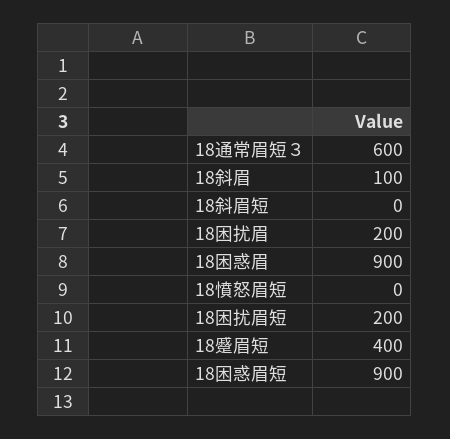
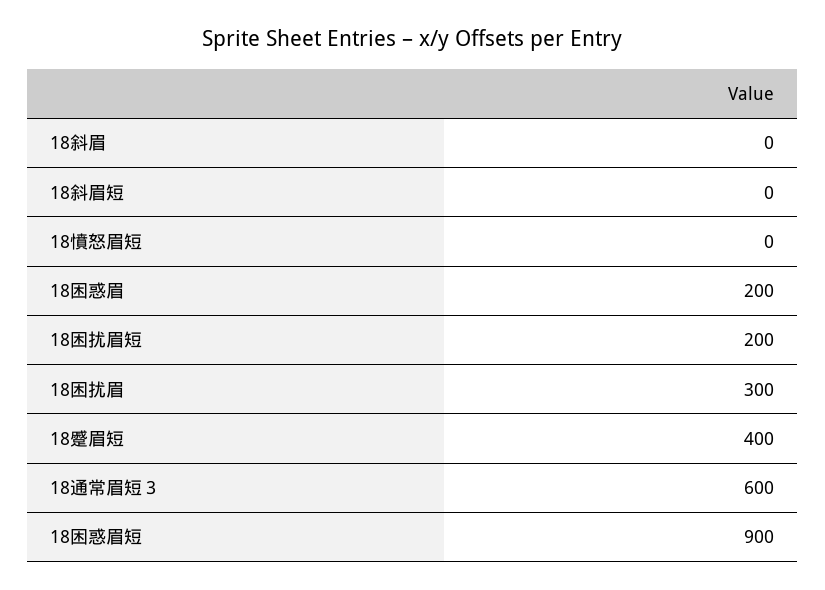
  {
    "18通常眉短３": 600,
-   "18斜眉": 100,
+   "18斜眉": 0,
    "18斜眉短": 0,
-   "18困扰眉": 200,
+   "18困扰眉": 300,
-   "18困惑眉": 900,
+   "18困惑眉": 200,
    "18憤怒眉短": 0,
    "18困扰眉短": 200,
    "18蹙眉短": 400,
    "18困惑眉短": 900
  }

